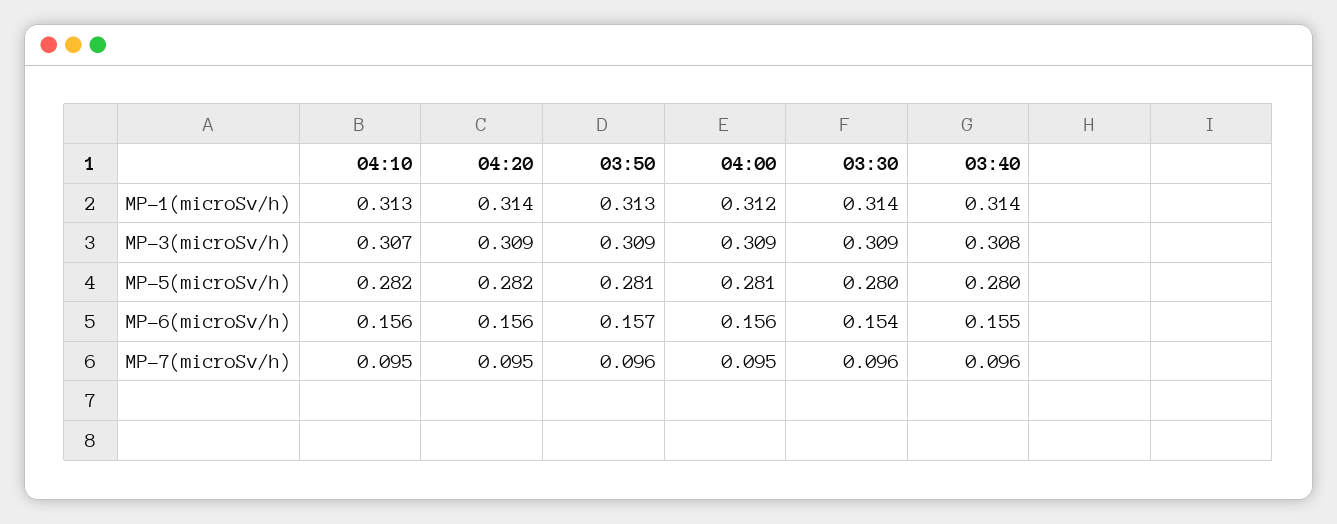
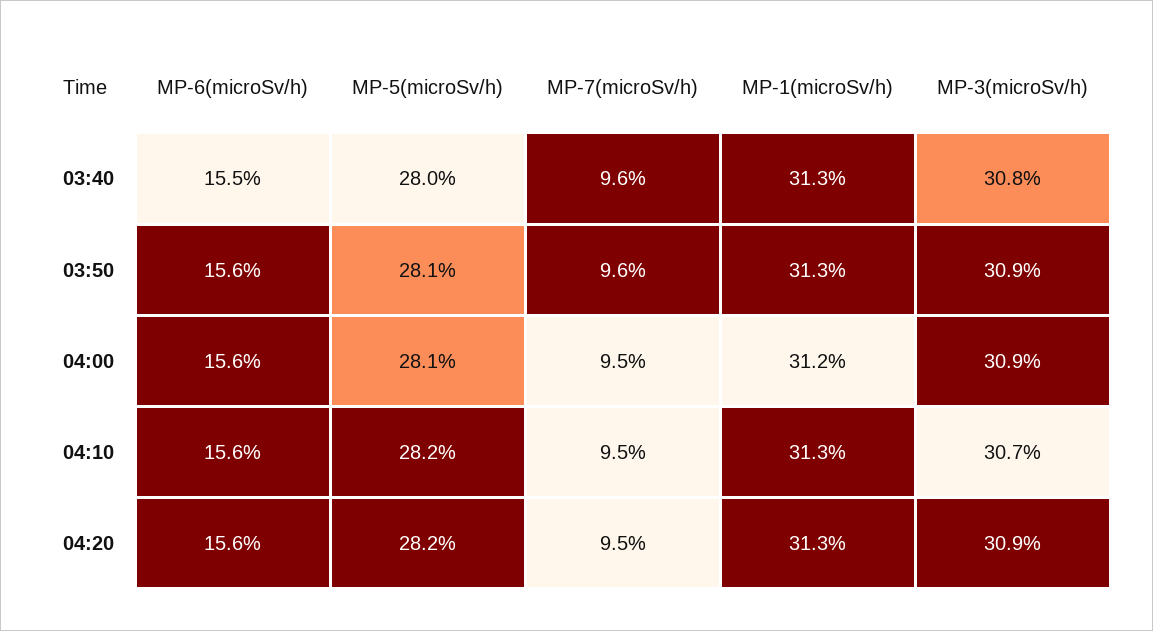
  {
    "04:10": {
      "MP-1(microSv/h)": 0.313,
      "MP-3(microSv/h)": 0.307,
      "MP-5(microSv/h)": 0.282,
      "MP-6(microSv/h)": 0.156,
      "MP-7(microSv/h)": 0.095
    },
    "04:20": {
-     "MP-1(microSv/h)": 0.314,
+     "MP-1(microSv/h)": 0.313,
      "MP-3(microSv/h)": 0.309,
      "MP-5(microSv/h)": 0.282,
      "MP-6(microSv/h)": 0.156,
      "MP-7(microSv/h)": 0.095
    },
    "03:50": {
      "MP-1(microSv/h)": 0.313,
      "MP-3(microSv/h)": 0.309,
      "MP-5(microSv/h)": 0.281,
-     "MP-6(microSv/h)": 0.157,
+     "MP-6(microSv/h)": 0.156,
      "MP-7(microSv/h)": 0.096
    },
    "04:00": {
      "MP-1(microSv/h)": 0.312,
      "MP-3(microSv/h)": 0.309,
      "MP-5(microSv/h)": 0.281,
      "MP-6(microSv/h)": 0.156,
      "MP-7(microSv/h)": 0.095
    },
-   "03:30": {
-     "MP-1(microSv/h)": 0.314,
-     "MP-3(microSv/h)": 0.309,
-     "MP-5(microSv/h)": 0.28,
-     "MP-6(microSv/h)": 0.154,
-     "MP-7(microSv/h)": 0.096
-   },
    "03:40": {
-     "MP-1(microSv/h)": 0.314,
+     "MP-1(microSv/h)": 0.313,
      "MP-3(microSv/h)": 0.308,
      "MP-5(microSv/h)": 0.28,
      "MP-6(microSv/h)": 0.155,
      "MP-7(microSv/h)": 0.096
    }
  }

